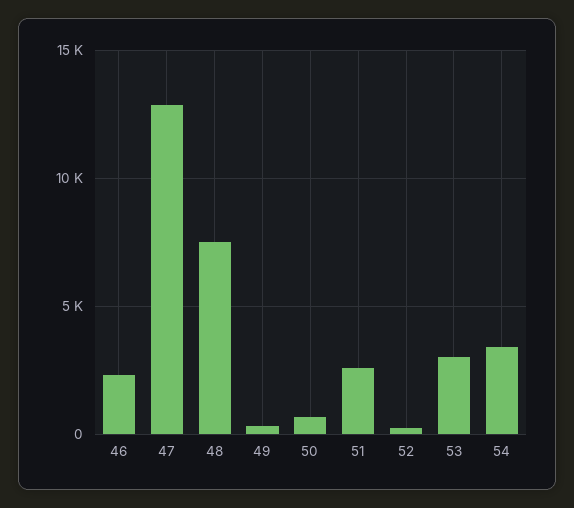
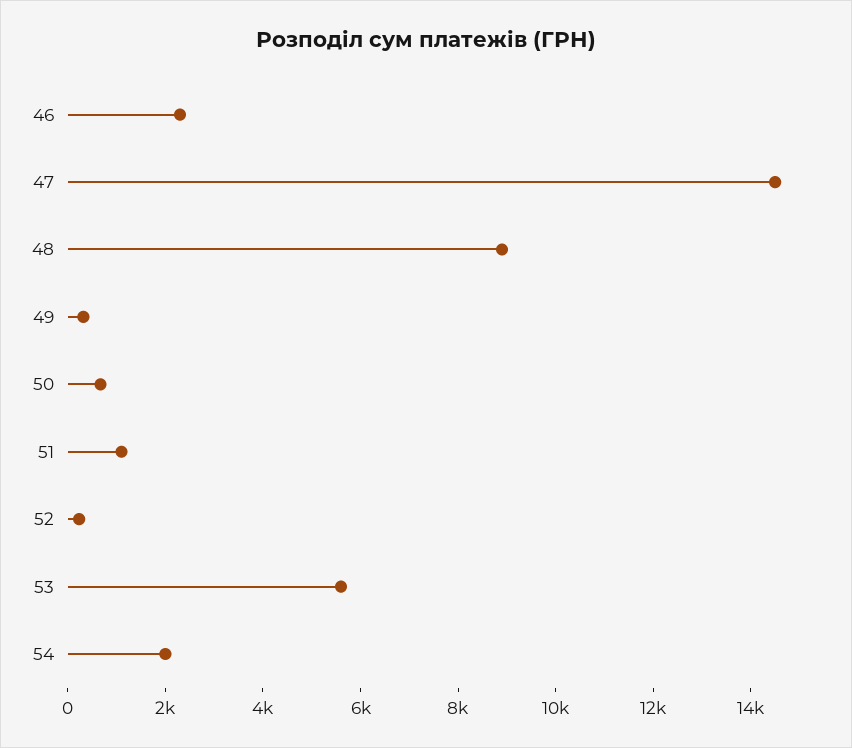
  {
    "46": 2500,
-   "47": 13000,
+   "47": 14500,
-   "48": 7500,
+   "48": 9000,
    "49": 500,
    "50": 500,
-   "51": 2500,
+   "51": 1000,
    "52": 0,
-   "53": 3000,
+   "53": 5500,
-   "54": 3500
+   "54": 2000
  }

